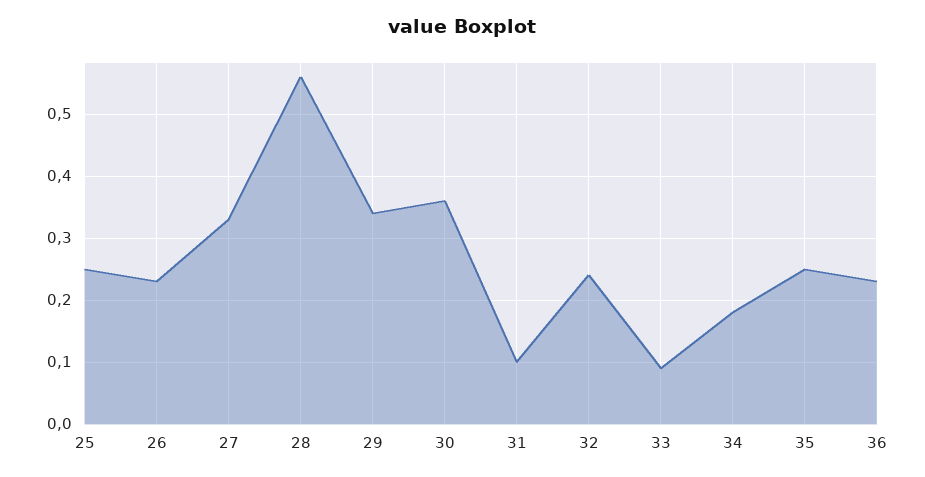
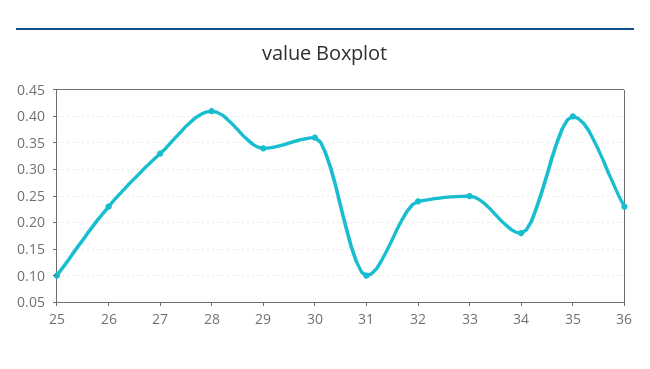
  {
-   "25": 0.25,
+   "25": 0.1,
    "26": 0.23,
    "27": 0.33,
-   "28": 0.56,
+   "28": 0.4,
    "29": 0.34,
    "30": 0.36,
    "31": 0.1,
    "32": 0.24,
-   "33": 0.09,
+   "33": 0.25,
    "34": 0.18,
-   "35": 0.25,
+   "35": 0.4,
    "36": 0.23
  }

